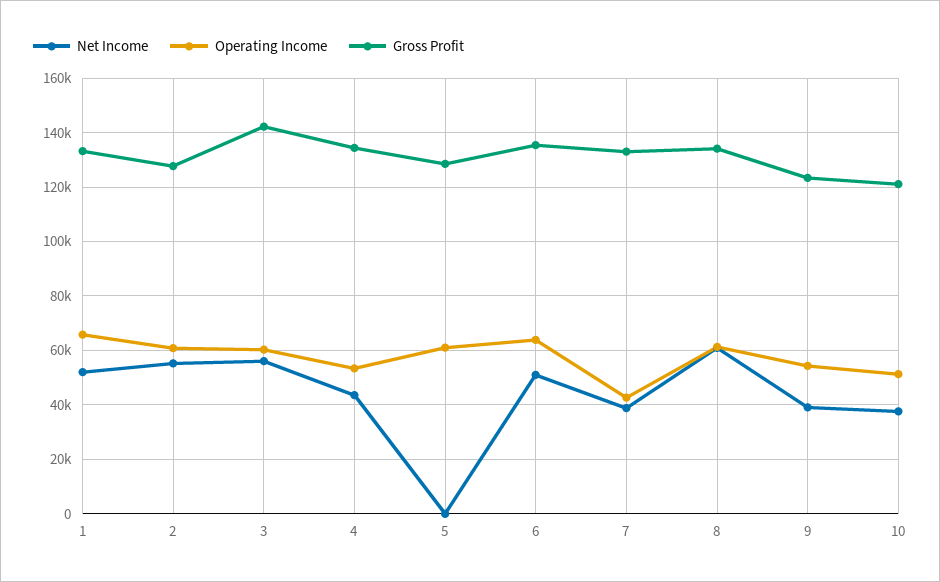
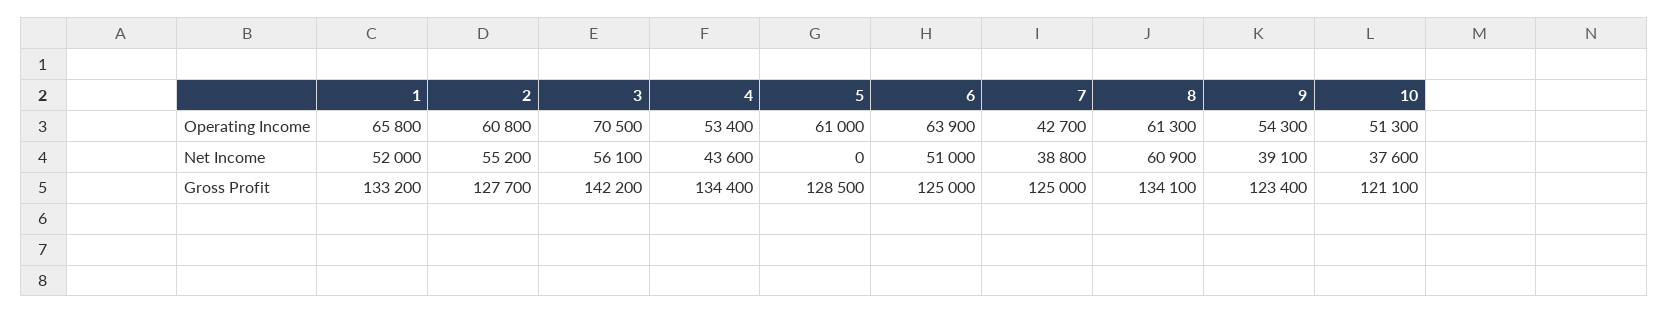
  {
    "Net Income": {
      "1": 52000,
      "2": 55200,
      "3": 56100,
      "4": 43600,
      "5": 0,
      "6": 51000,
      "7": 38800,
      "8": 60900,
      "9": 39100,
      "10": 37600
    },
    "Operating Income": {
      "1": 65800,
      "2": 60800,
-     "3": 60000,
+     "3": 70500,
      "4": 53400,
      "5": 61000,
      "6": 63900,
      "7": 42700,
      "8": 61300,
      "9": 54300,
      "10": 51300
    },
    "Gross Profit": {
      "1": 133200,
      "2": 127700,
      "3": 142200,
      "4": 134400,
      "5": 128500,
-     "6": 135000,
+     "6": 125000,
-     "7": 132500,
+     "7": 125000,
      "8": 134100,
      "9": 123400,
      "10": 121100
    }
  }

